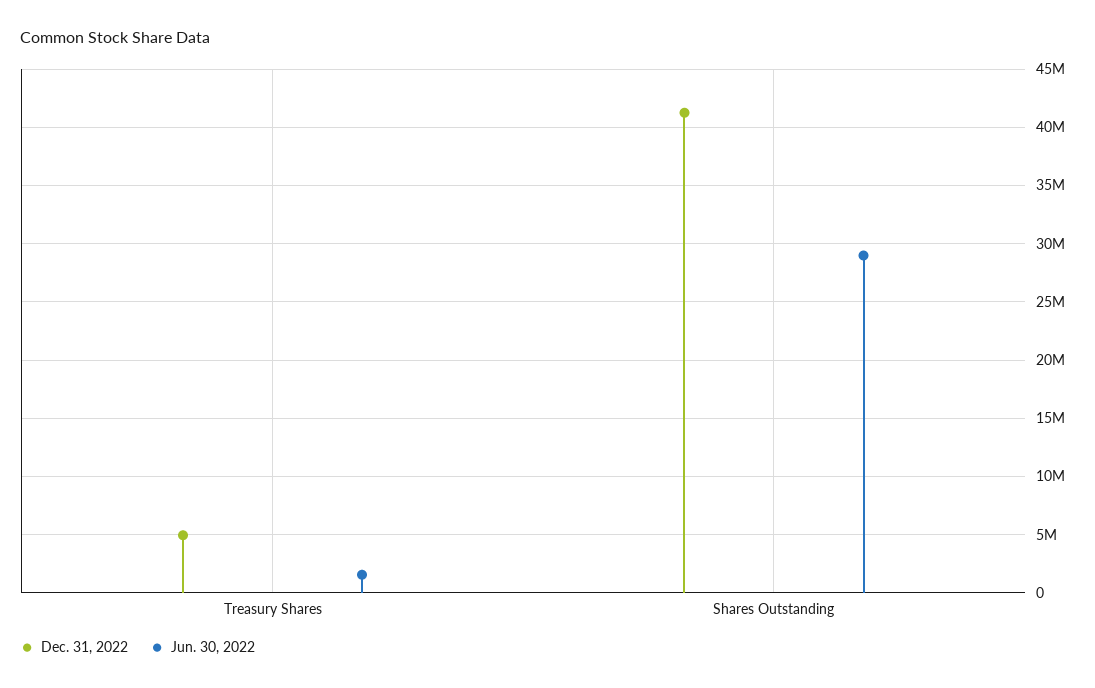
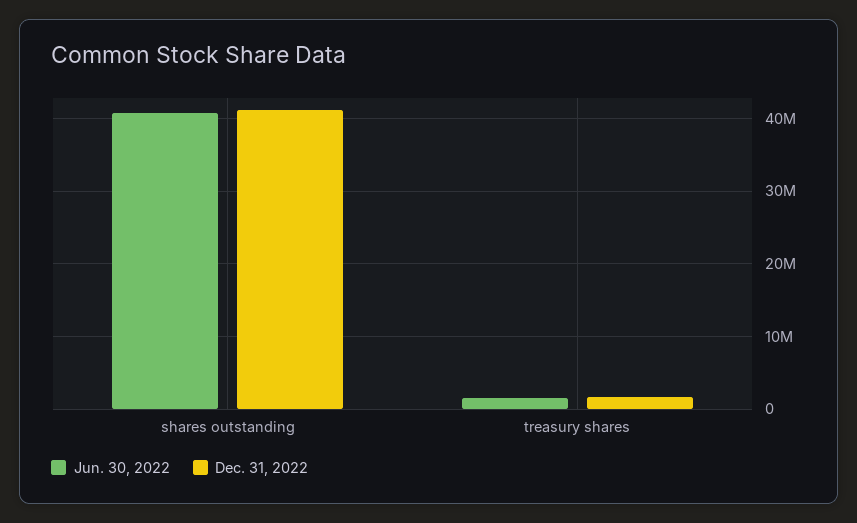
  {
    "Dec. 31, 2022": {
-     "Treasury Shares": 5000000,
+     "Treasury Shares": 2000000,
      "Shares Outstanding": 41000000
    },
    "Jun. 30, 2022": {
      "Treasury Shares": 2000000,
-     "Shares Outstanding": 29000000
+     "Shares Outstanding": 41000000
    }
  }

